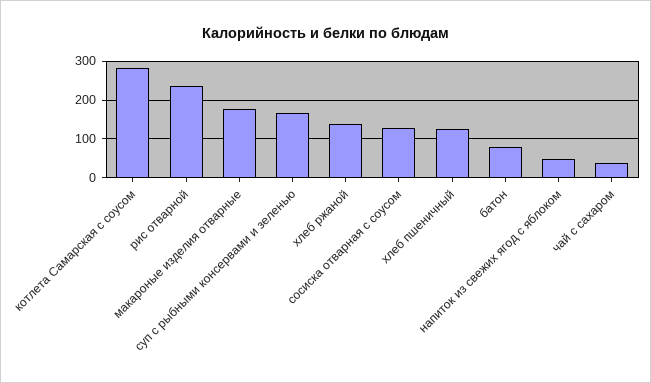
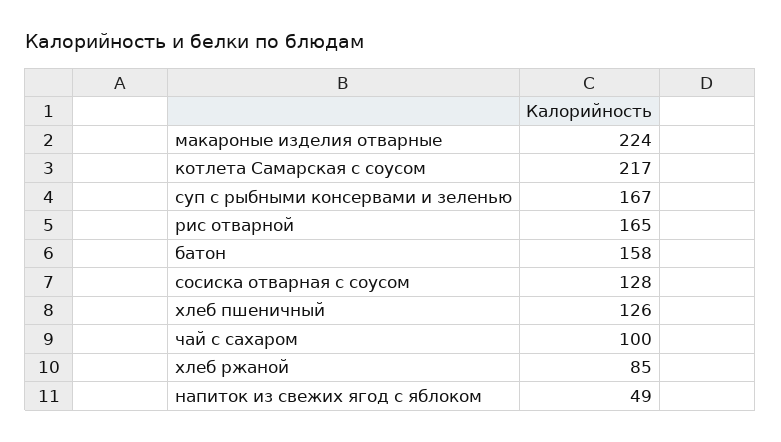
  {
-   "котлета Самарская с соусом": 280,
+   "котлета Самарская с соусом": 217,
-   "рис отварной": 240,
+   "рис отварной": 165,
-   "макароные изделия отварные": 180,
+   "макароные изделия отварные": 224,
    "суп с рыбными консервами и зеленью": 167,
-   "хлеб ржаной": 140,
+   "хлеб ржаной": 85,
    "сосиска отварная с соусом": 128,
    "хлеб пшеничный": 126,
-   "батон": 80,
+   "батон": 158,
    "напиток из свежих ягод с яблоком": 49,
-   "чай с сахаром": 40
+   "чай с сахаром": 100
  }

